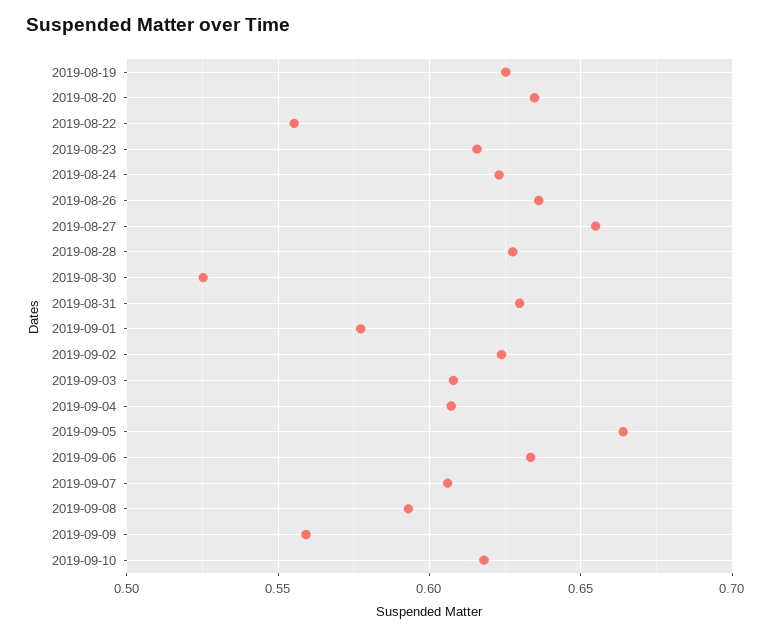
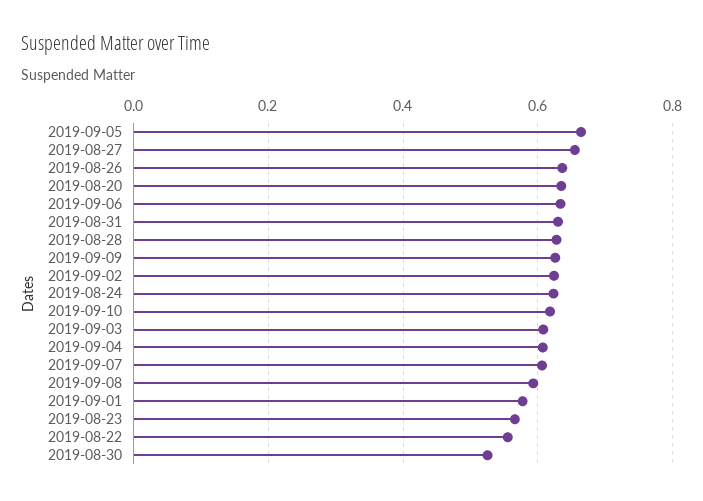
  {
-   "2019-08-19": 0.625,
    "2019-08-20": 0.635,
    "2019-08-22": 0.555,
-   "2019-08-23": 0.615,
+   "2019-08-23": 0.56,
    "2019-08-24": 0.625,
    "2019-08-26": 0.635,
    "2019-08-27": 0.655,
    "2019-08-28": 0.63,
    "2019-08-30": 0.525,
    "2019-08-31": 0.63,
    "2019-09-01": 0.575,
    "2019-09-02": 0.625,
    "2019-09-03": 0.61,
    "2019-09-04": 0.605,
    "2019-09-05": 0.665,
    "2019-09-06": 0.635,
    "2019-09-07": 0.605,
    "2019-09-08": 0.595,
-   "2019-09-09": 0.56,
+   "2019-09-09": 0.62,
    "2019-09-10": 0.62
  }

